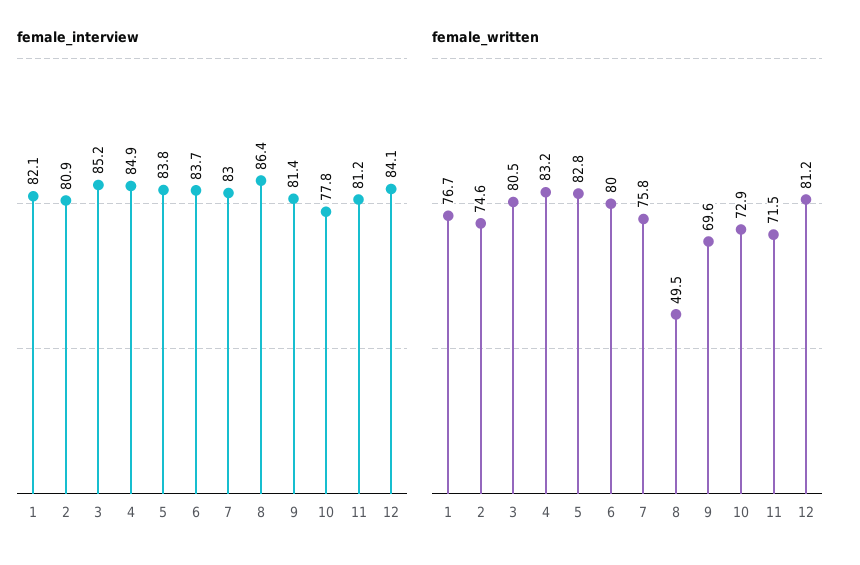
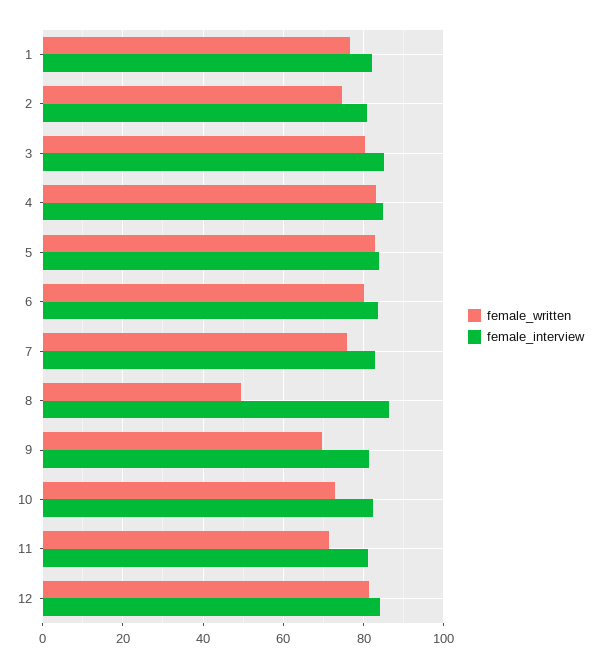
  {
    "female_interview": {
      "1": 82.1,
      "2": 80.9,
      "3": 85.2,
      "4": 84.9,
      "5": 83.8,
      "6": 83.7,
      "7": 83,
      "8": 86.4,
      "9": 81.4,
-     "10": 77.8,
+     "10": 82,
      "11": 81.2,
      "12": 84.1
    },
    "female_written": {
      "1": 76.7,
      "2": 74.6,
      "3": 80.5,
      "4": 83.2,
      "5": 82.8,
      "6": 80,
      "7": 75.8,
      "8": 49.5,
      "9": 69.6,
      "10": 72.9,
      "11": 71.5,
      "12": 81.2
    }
  }

